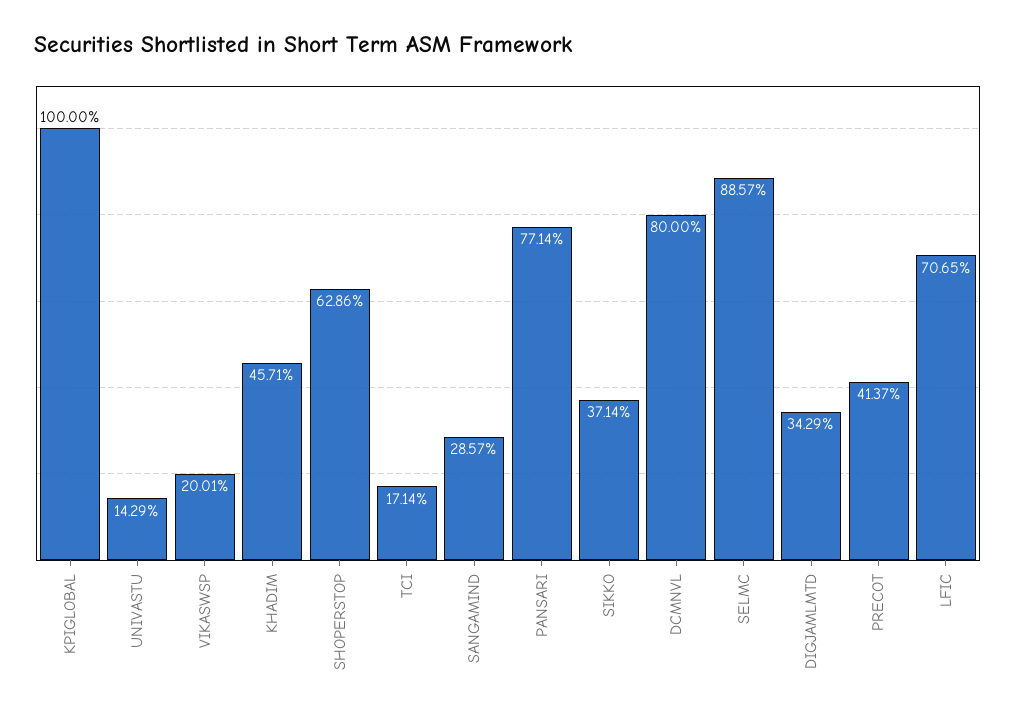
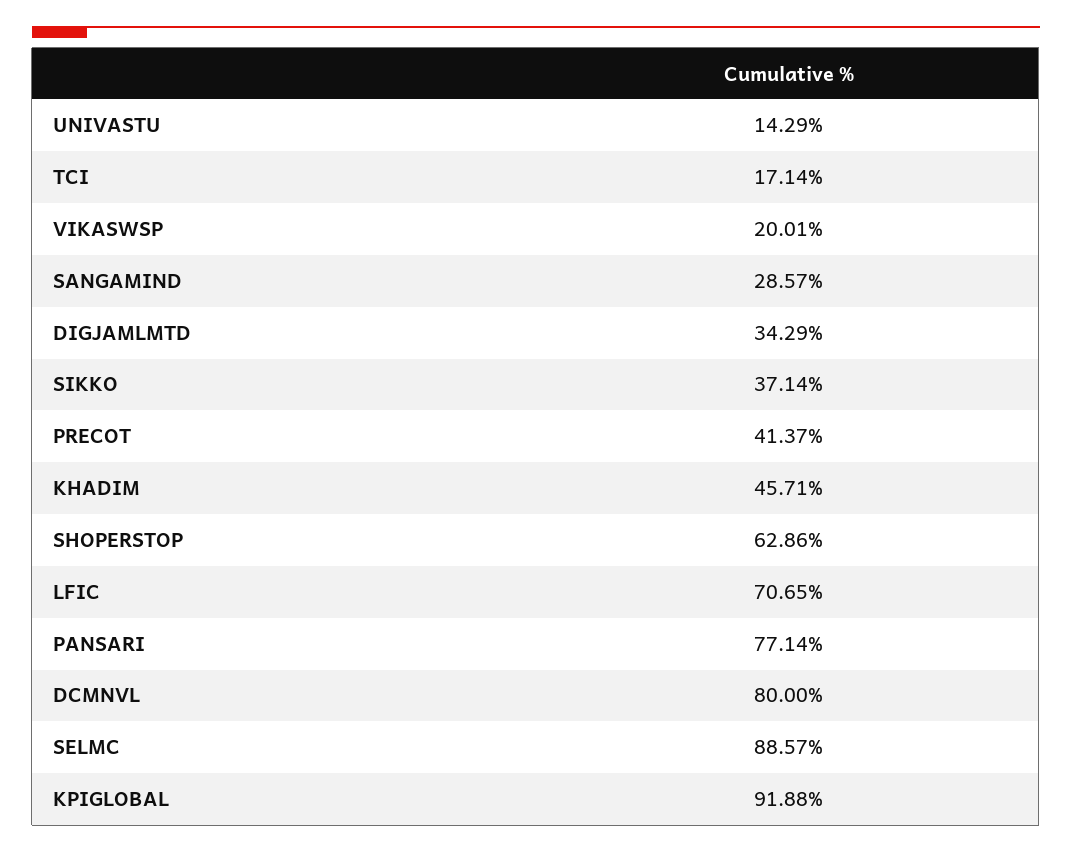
  {
-   "KPIGLOBAL": 100,
+   "KPIGLOBAL": 91.88,
    "UNIVASTU": 14.29,
    "VIKASWSP": 20.01,
    "KHADIM": 45.71,
    "SHOPERSTOP": 62.86,
    "TCI": 17.14,
    "SANGAMIND": 28.57,
    "PANSARI": 77.14,
    "SIKKO": 37.14,
    "DCMNVL": 80,
    "SELMC": 88.57,
    "DIGJAMLMTD": 34.29,
    "PRECOT": 41.37,
    "LFIC": 70.65
  }

